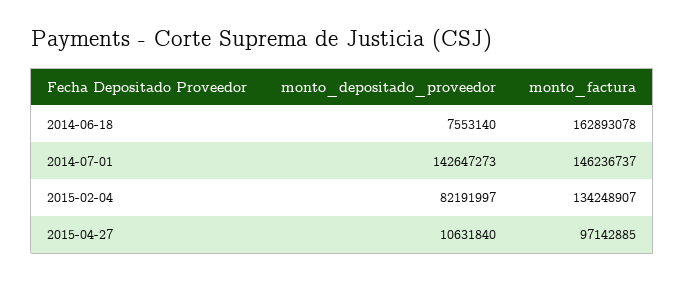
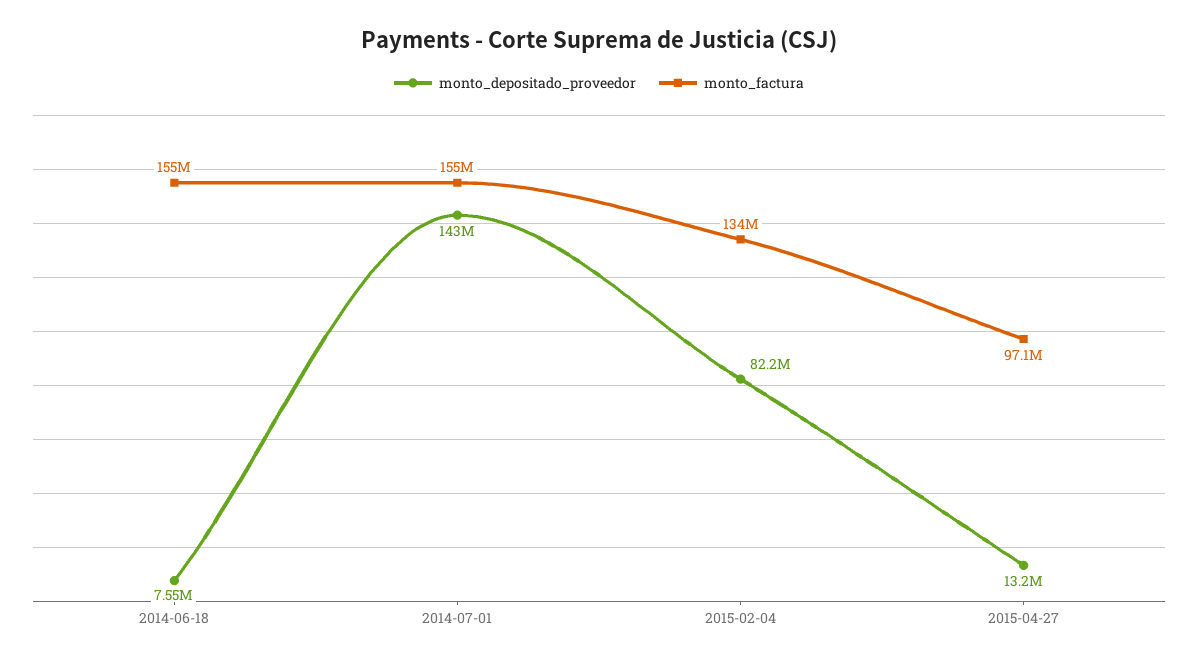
  {
    "monto_depositado_proveedor": {
      "2014-06-18": 7553140,
      "2014-07-01": 142647273,
      "2015-02-04": 82191997,
-     "2015-04-27": 10631840
+     "2015-04-27": 13200000
    },
    "monto_factura": {
-     "2014-06-18": 162893078,
+     "2014-06-18": 155000000,
-     "2014-07-01": 146236737,
+     "2014-07-01": 155000000,
      "2015-02-04": 134248907,
      "2015-04-27": 97142885
    }
  }

